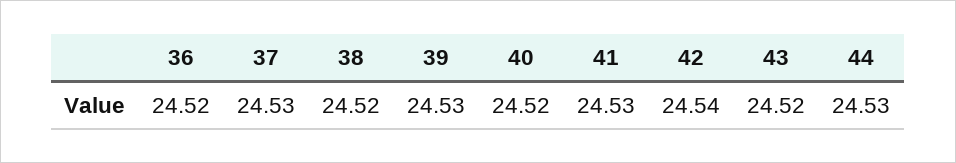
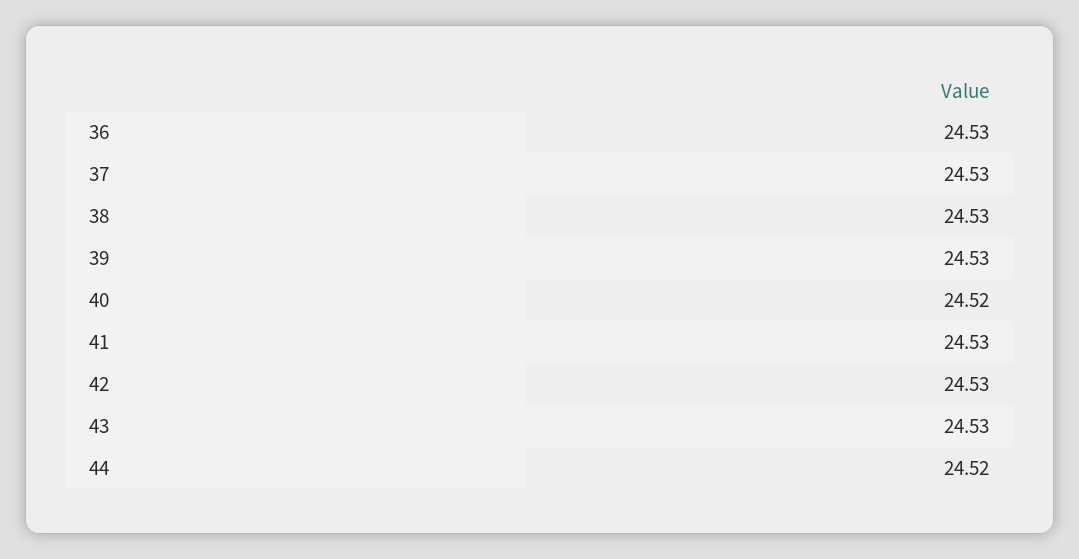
  {
-   "36": 24.52,
+   "36": 24.53,
    "37": 24.53,
-   "38": 24.52,
+   "38": 24.53,
    "39": 24.53,
    "40": 24.52,
    "41": 24.53,
-   "42": 24.54,
+   "42": 24.53,
-   "43": 24.52,
+   "43": 24.53,
-   "44": 24.53
+   "44": 24.52
  }

